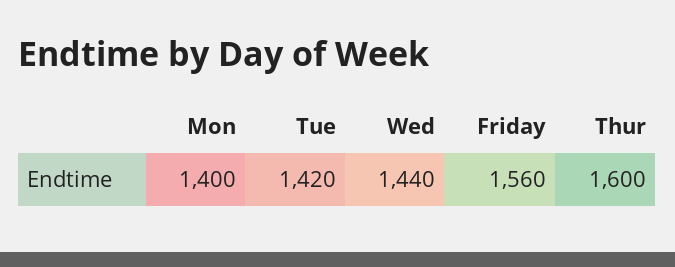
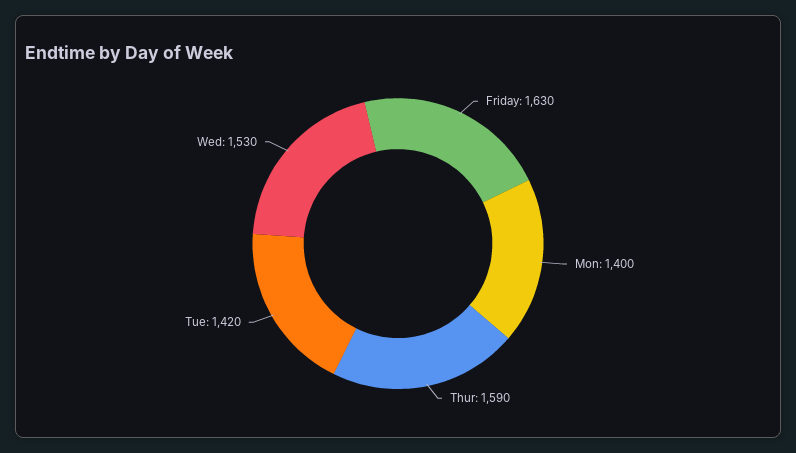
  {
    "Mon": 1400,
    "Tue": 1420,
-   "Wed": 1440,
+   "Wed": 1530,
-   "Friday": 1560,
+   "Friday": 1630,
-   "Thur": 1600
+   "Thur": 1590
  }

